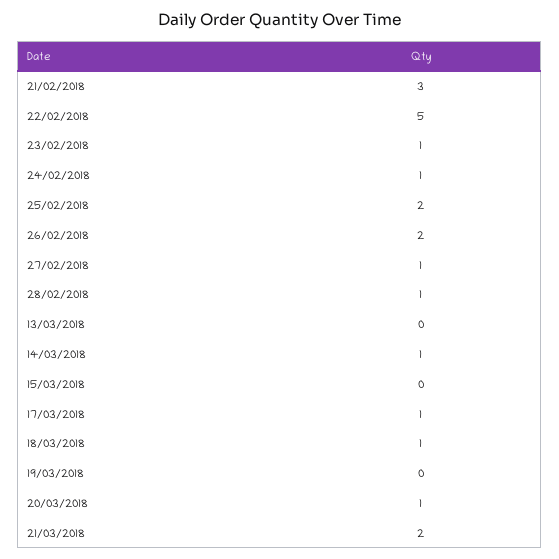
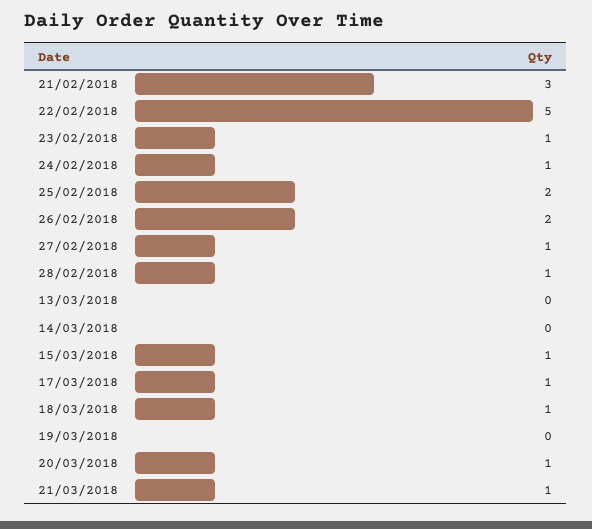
  {
    "21/02/2018": 3,
    "22/02/2018": 5,
    "23/02/2018": 1,
    "24/02/2018": 1,
    "25/02/2018": 2,
    "26/02/2018": 2,
    "27/02/2018": 1,
    "28/02/2018": 1,
    "13/03/2018": 0,
-   "14/03/2018": 1,
+   "14/03/2018": 0,
-   "15/03/2018": 0,
+   "15/03/2018": 1,
    "17/03/2018": 1,
    "18/03/2018": 1,
    "19/03/2018": 0,
    "20/03/2018": 1,
-   "21/03/2018": 2
+   "21/03/2018": 1
  }

